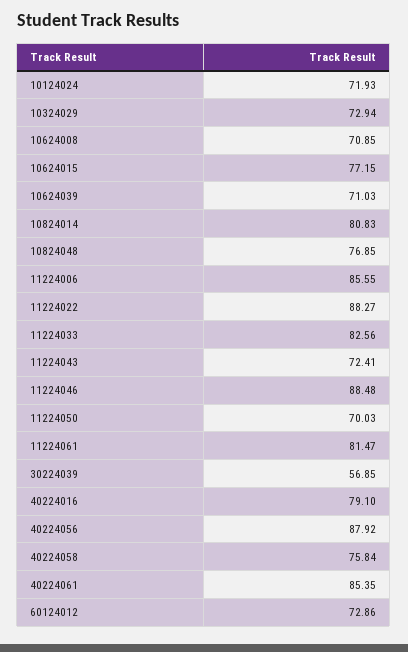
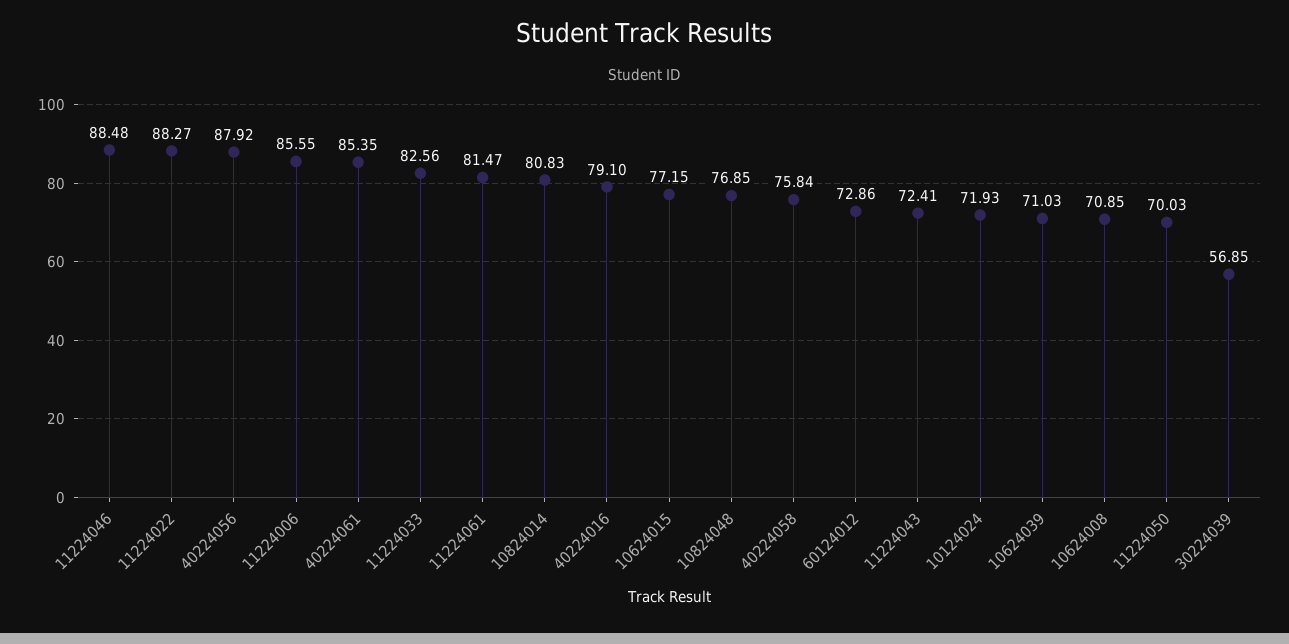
  {
    "10124024": 71.93,
-   "10324029": 72.94,
    "10624008": 70.85,
    "10624015": 77.15,
    "10624039": 71.03,
    "10824014": 80.83,
    "10824048": 76.85,
    "11224006": 85.55,
    "11224022": 88.27,
    "11224033": 82.56,
    "11224043": 72.41,
    "11224046": 88.48,
    "11224050": 70.03,
    "11224061": 81.47,
    "30224039": 56.85,
    "40224016": 79.1,
    "40224056": 87.92,
    "40224058": 75.84,
    "40224061": 85.35,
    "60124012": 72.86
  }

